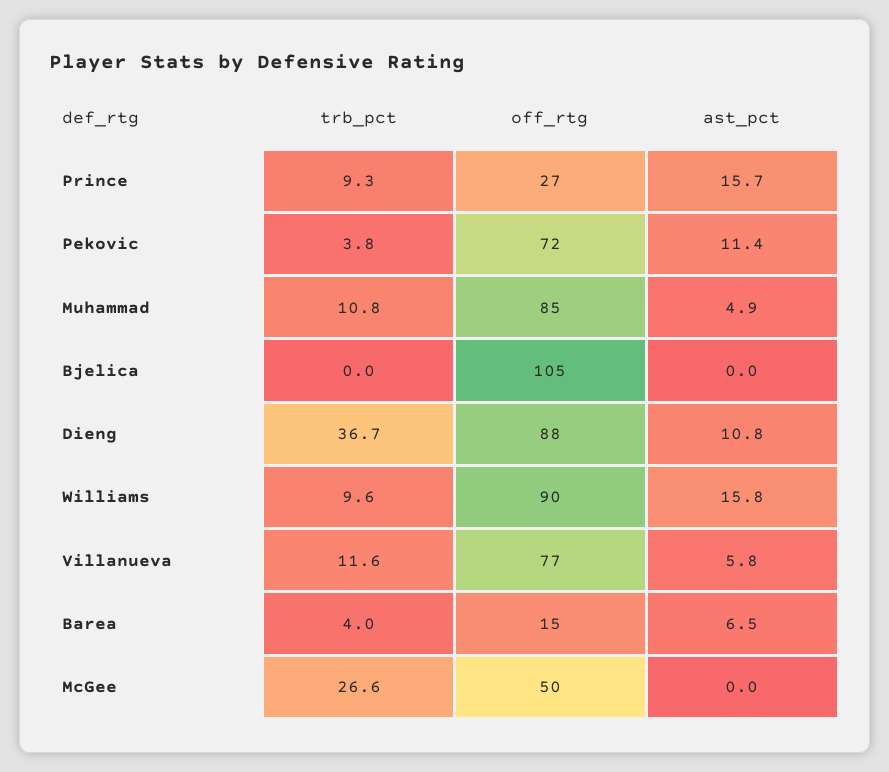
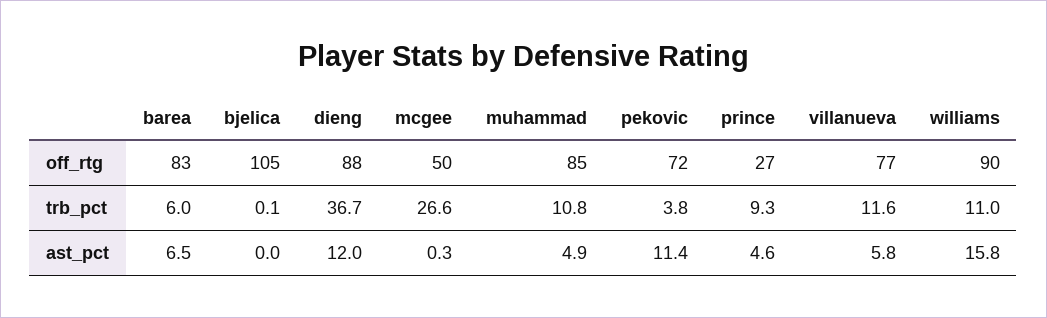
  {
    "trb_pct": {
      "Prince": 9.3,
      "Pekovic": 3.8,
      "Muhammad": 10.8,
-     "Bjelica": 0,
+     "Bjelica": 0.1,
      "Dieng": 36.7,
-     "Williams": 9.6,
+     "Williams": 11,
      "Villanueva": 11.6,
-     "Barea": 4,
+     "Barea": 6,
      "McGee": 26.6
    },
    "off_rtg": {
      "Prince": 27,
      "Pekovic": 72,
      "Muhammad": 85,
      "Bjelica": 105,
      "Dieng": 88,
      "Williams": 90,
      "Villanueva": 77,
-     "Barea": 15,
+     "Barea": 83,
      "McGee": 50
    },
    "ast_pct": {
-     "Prince": 15.7,
+     "Prince": 4.6,
      "Pekovic": 11.4,
      "Muhammad": 4.9,
      "Bjelica": 0,
-     "Dieng": 10.8,
+     "Dieng": 12,
      "Williams": 15.8,
      "Villanueva": 5.8,
      "Barea": 6.5,
-     "McGee": 0
+     "McGee": 0.3
    }
  }

